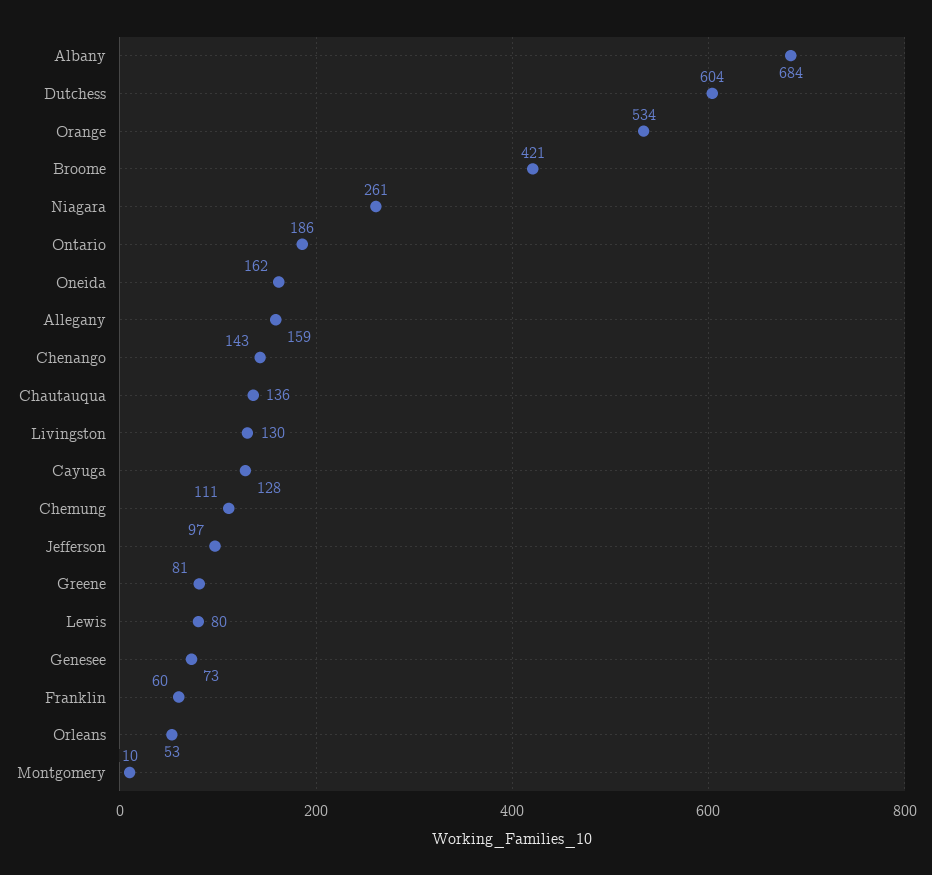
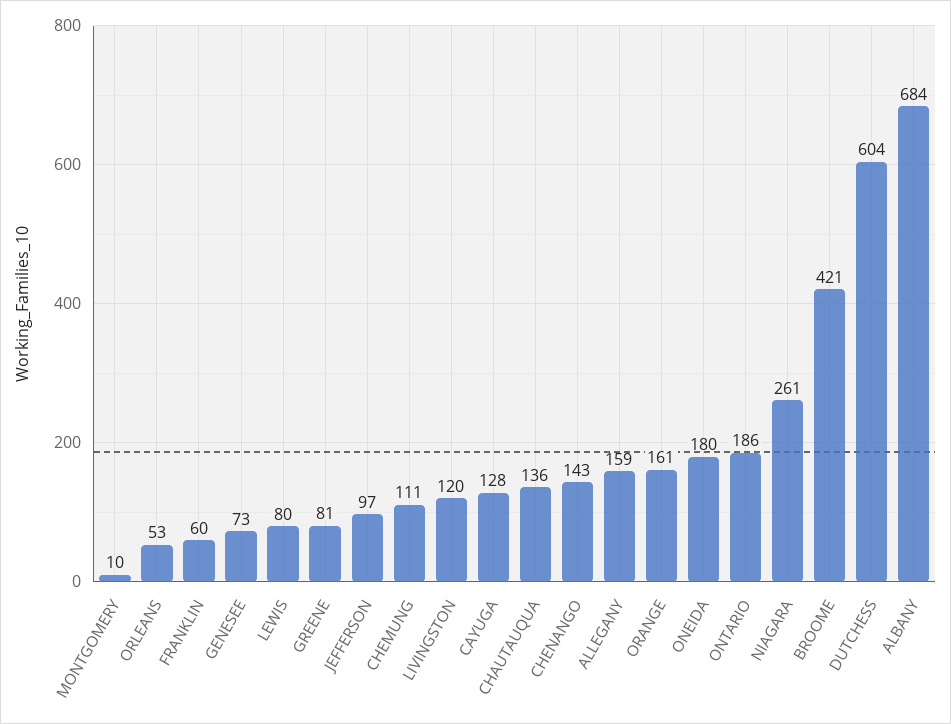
  {
    "Albany": 684,
    "Dutchess": 604,
-   "Orange": 534,
+   "Orange": 161,
    "Broome": 421,
    "Niagara": 261,
    "Ontario": 186,
-   "Oneida": 162,
+   "Oneida": 180,
    "Allegany": 159,
    "Chenango": 143,
    "Chautauqua": 136,
-   "Livingston": 130,
+   "Livingston": 120,
    "Cayuga": 128,
    "Chemung": 111,
    "Jefferson": 97,
    "Greene": 81,
    "Lewis": 80,
    "Genesee": 73,
    "Franklin": 60,
    "Orleans": 53,
    "Montgomery": 10
  }

